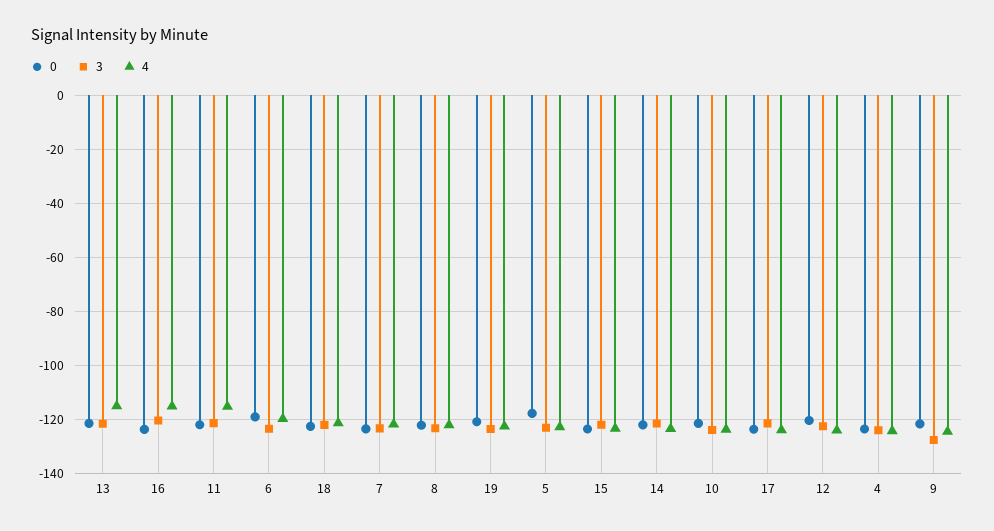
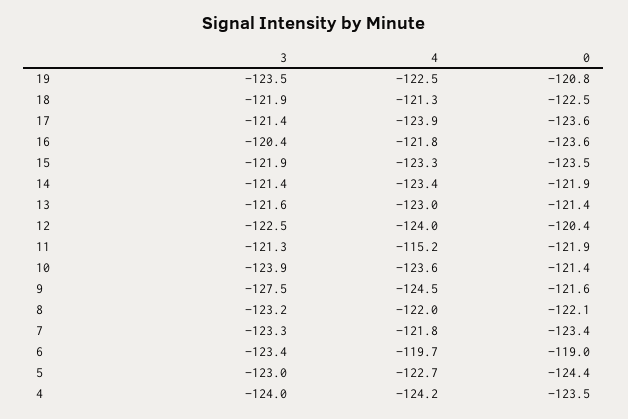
  {
    "0": {
      "13": -121.4,
      "16": -123.6,
      "11": -121.9,
      "6": -119,
      "18": -122.5,
      "7": -123.4,
      "8": -122.1,
      "19": -120.8,
-     "5": -117.5,
+     "5": -124.4,
      "15": -123.5,
      "14": -121.9,
      "10": -121.4,
      "17": -123.6,
      "12": -120.4,
      "4": -123.5,
      "9": -121.6
    },
    "3": {
      "13": -121.6,
      "16": -120.4,
      "11": -121.3,
      "6": -123.4,
      "18": -121.9,
      "7": -123.3,
      "8": -123.2,
      "19": -123.5,
      "5": -123,
      "15": -121.9,
      "14": -121.4,
      "10": -123.9,
      "17": -121.4,
      "12": -122.5,
      "4": -124,
      "9": -127.5
    },
    "4": {
-     "13": -115,
+     "13": -123,
-     "16": -115,
+     "16": -121.8,
      "11": -115.2,
      "6": -119.7,
      "18": -121.3,
      "7": -121.8,
      "8": -122,
      "19": -122.5,
      "5": -122.7,
      "15": -123.3,
      "14": -123.4,
      "10": -123.6,
      "17": -123.9,
      "12": -124,
      "4": -124.2,
      "9": -124.5
    }
  }

